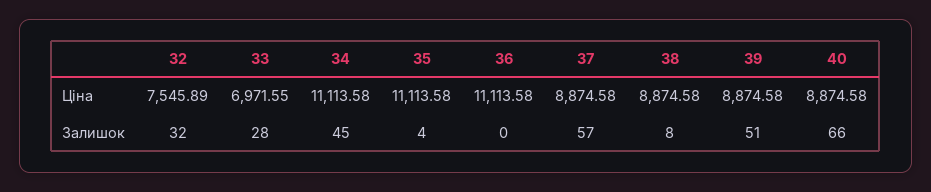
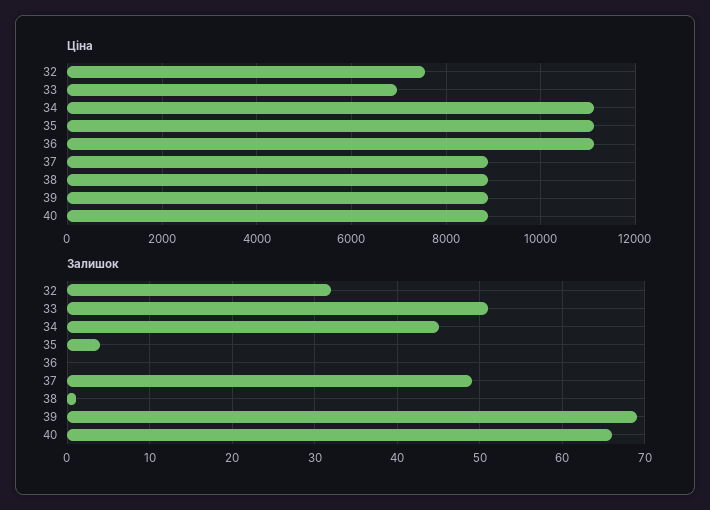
  {
    "Ціна": {
      "32": 7545.89,
      "33": 6971.55,
      "34": 11113.58,
      "35": 11113.58,
      "36": 11113.58,
      "37": 8874.58,
      "38": 8874.58,
      "39": 8874.58,
      "40": 8874.58
    },
    "Залишок": {
      "32": 32,
-     "33": 28,
+     "33": 51,
      "34": 45,
      "35": 4,
      "36": 0,
-     "37": 57,
+     "37": 49,
-     "38": 8,
+     "38": 1,
-     "39": 51,
+     "39": 69,
      "40": 66
    }
  }

